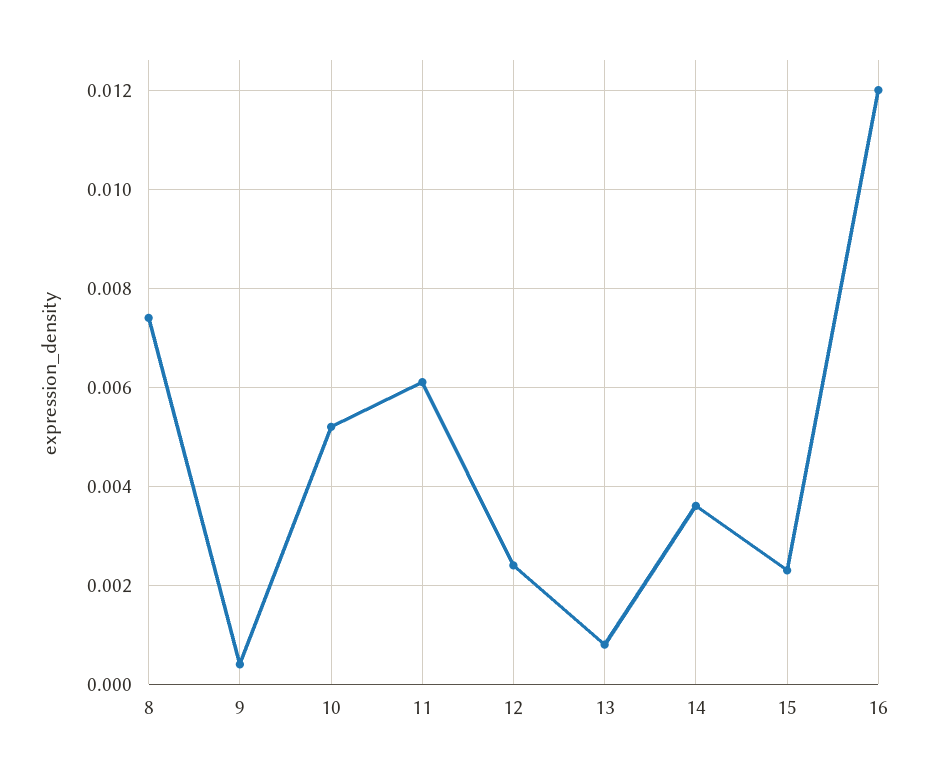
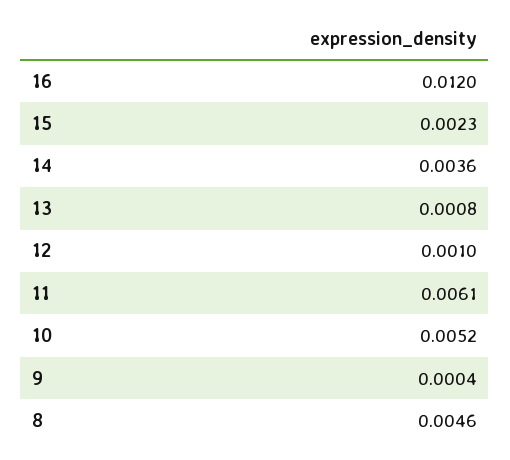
  {
-   "8": 0.0075,
+   "8": 0.0046,
    "9": 0.0004,
    "10": 0.0052,
    "11": 0.0061,
-   "12": 0.0025,
+   "12": 0.001,
    "13": 0.0008,
    "14": 0.0036,
    "15": 0.0023,
    "16": 0.012
  }

